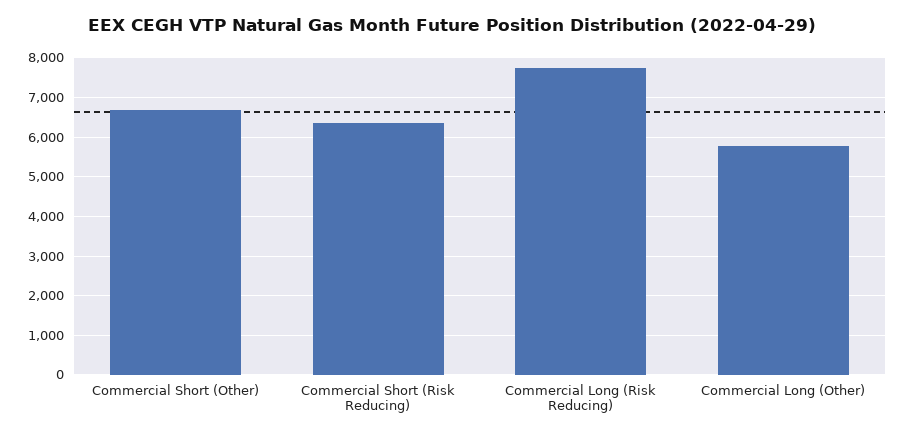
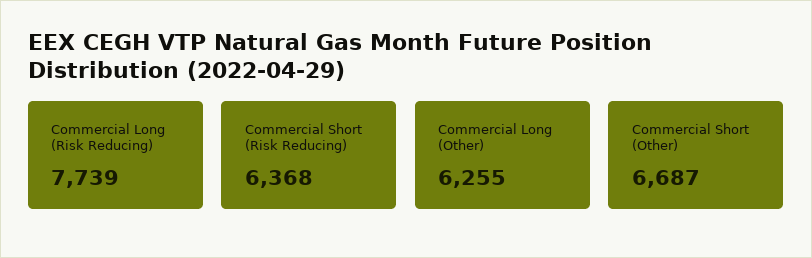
  {
    "Commercial Short (Other)": 6687,
    "Commercial Short (Risk Reducing)": 6368,
    "Commercial Long (Risk Reducing)": 7739,
-   "Commercial Long (Other)": 5800
+   "Commercial Long (Other)": 6255
  }

